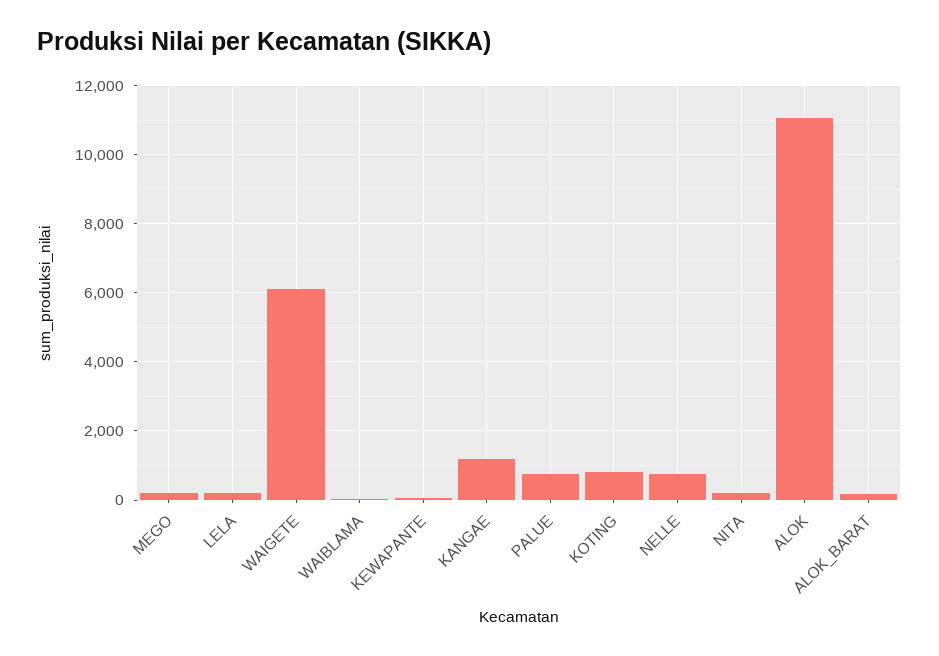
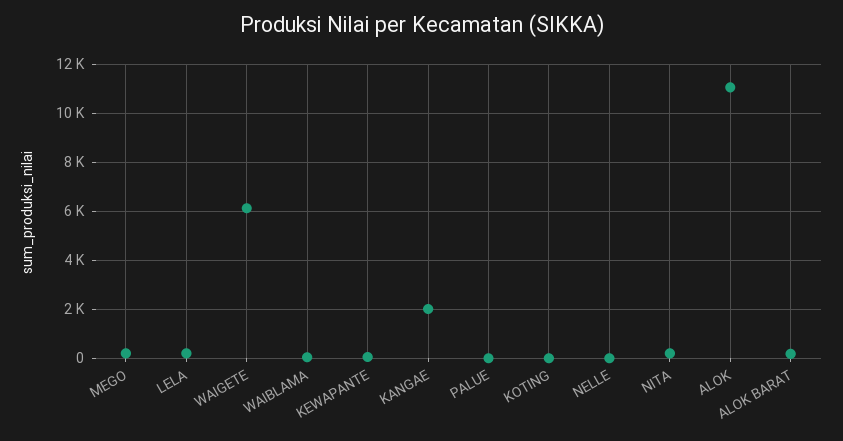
  {
    "MEGO": 200,
    "LELA": 200,
    "WAIGETE": 6200,
    "WAIBLAMA": 0,
    "KEWAPANTE": 0,
-   "KANGAE": 1200,
+   "KANGAE": 2000,
-   "PALUE": 800,
+   "PALUE": 0,
-   "KOTING": 800,
+   "KOTING": 0,
-   "NELLE": 800,
+   "NELLE": 0,
    "NITA": 200,
    "ALOK": 11000,
    "ALOK_BARAT": 200
  }

